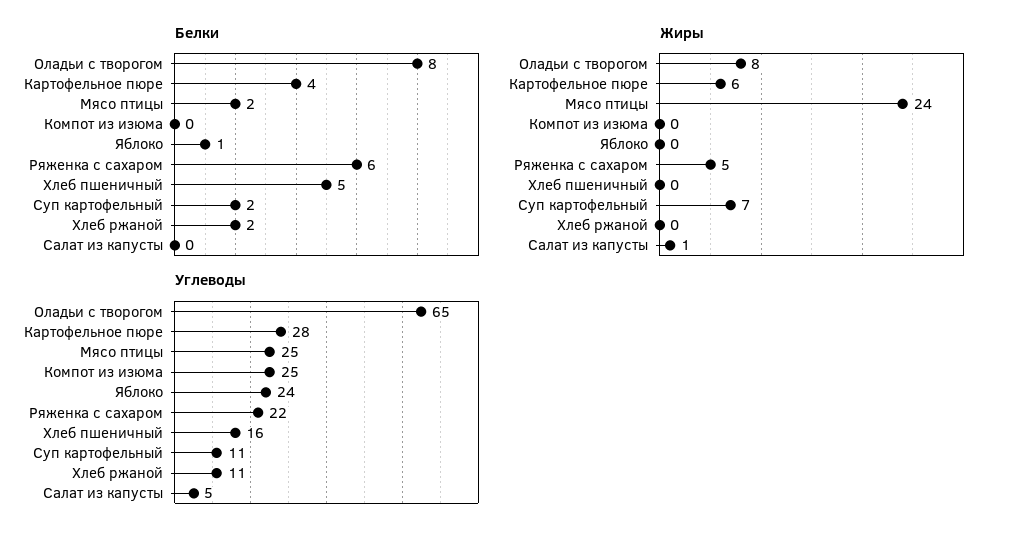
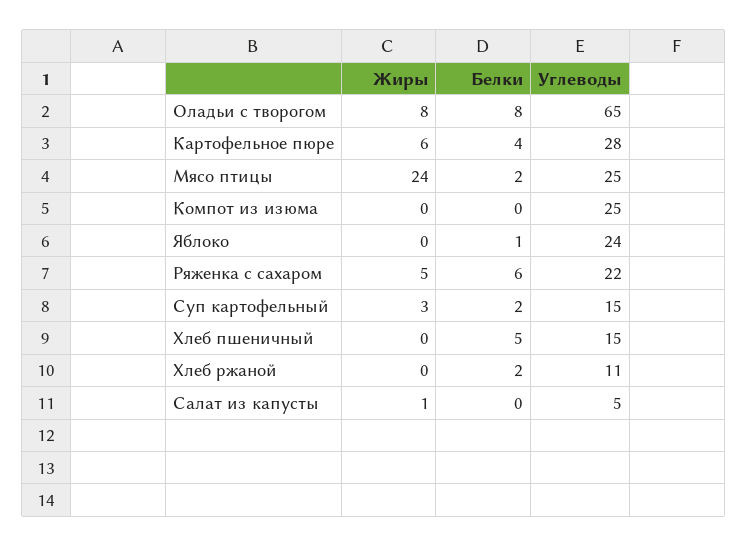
  {
    "Белки": {
      "Оладьи с творогом": 8,
      "Картофельное пюре": 4,
      "Мясо птицы": 2,
      "Компот из изюма": 0,
      "Яблоко": 1,
      "Ряженка с сахаром": 6,
      "Хлеб пшеничный": 5,
      "Суп картофельный": 2,
      "Хлеб ржаной": 2,
      "Салат из капусты": 0
    },
    "Жиры": {
      "Оладьи с творогом": 8,
      "Картофельное пюре": 6,
      "Мясо птицы": 24,
      "Компот из изюма": 0,
      "Яблоко": 0,
      "Ряженка с сахаром": 5,
      "Хлеб пшеничный": 0,
-     "Суп картофельный": 7,
+     "Суп картофельный": 3,
      "Хлеб ржаной": 0,
      "Салат из капусты": 1
    },
    "Углеводы": {
      "Оладьи с творогом": 65,
      "Картофельное пюре": 28,
      "Мясо птицы": 25,
      "Компот из изюма": 25,
      "Яблоко": 24,
      "Ряженка с сахаром": 22,
-     "Хлеб пшеничный": 16,
+     "Хлеб пшеничный": 15,
-     "Суп картофельный": 11,
+     "Суп картофельный": 15,
      "Хлеб ржаной": 11,
      "Салат из капусты": 5
    }
  }

